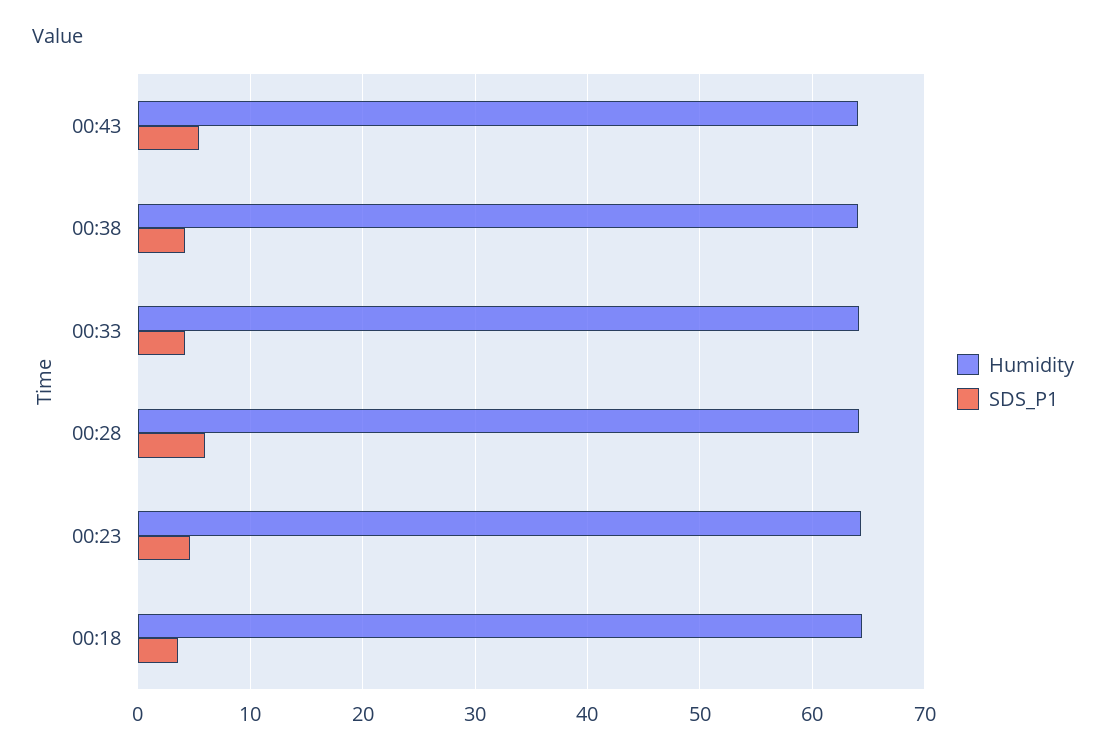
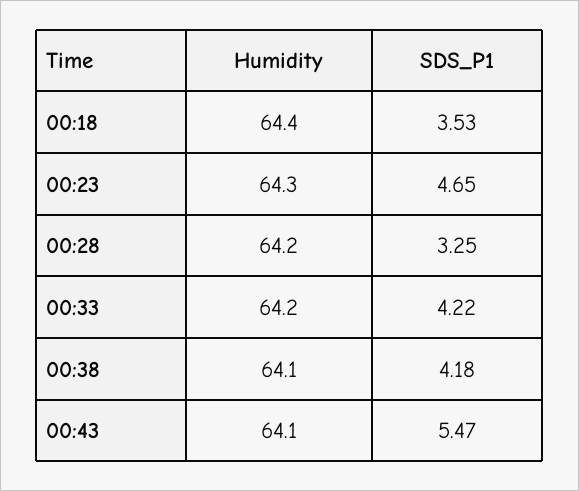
  {
    "Humidity": {
      "00:43": 64.1,
      "00:38": 64.1,
      "00:33": 64.2,
      "00:28": 64.2,
      "00:23": 64.3,
      "00:18": 64.4
    },
    "SDS_P1": {
      "00:43": 5.47,
      "00:38": 4.18,
      "00:33": 4.22,
-     "00:28": 6,
+     "00:28": 3.25,
      "00:23": 4.65,
      "00:18": 3.53
    }
  }

